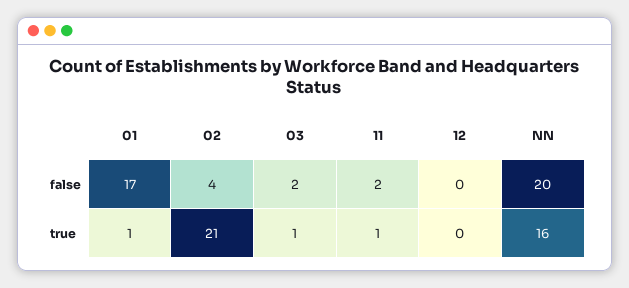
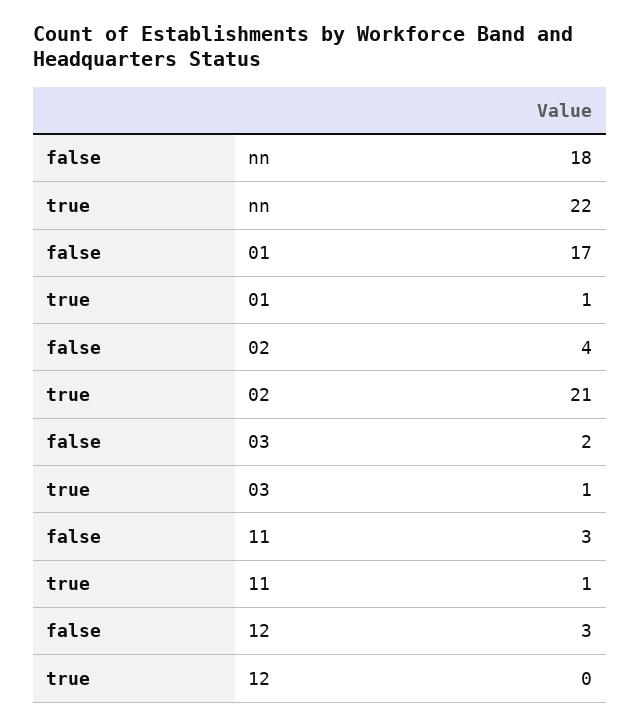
  {
    "01": {
      "false": 17,
      "true": 1
    },
    "02": {
      "false": 4,
      "true": 21
    },
    "03": {
      "false": 2,
      "true": 1
    },
    "11": {
-     "false": 2,
+     "false": 3,
      "true": 1
    },
    "12": {
-     "false": 0,
+     "false": 3,
      "true": 0
    },
    "NN": {
-     "false": 20,
+     "false": 18,
-     "true": 16
+     "true": 22
    }
  }

